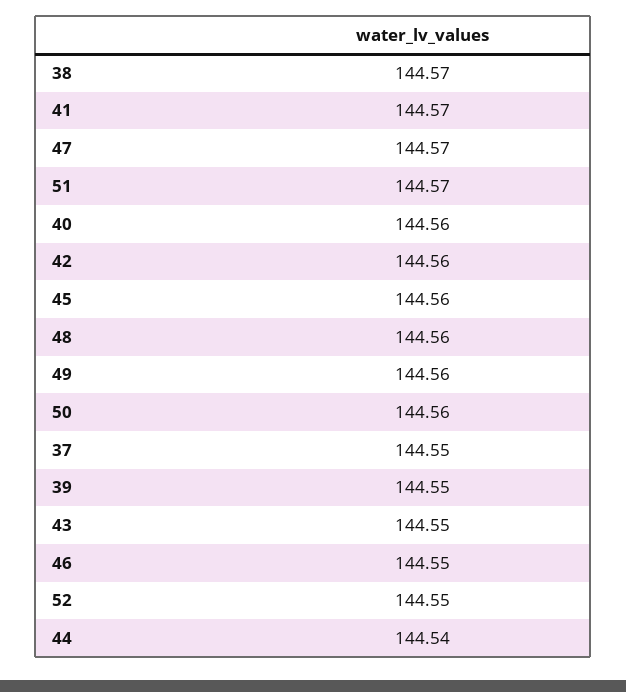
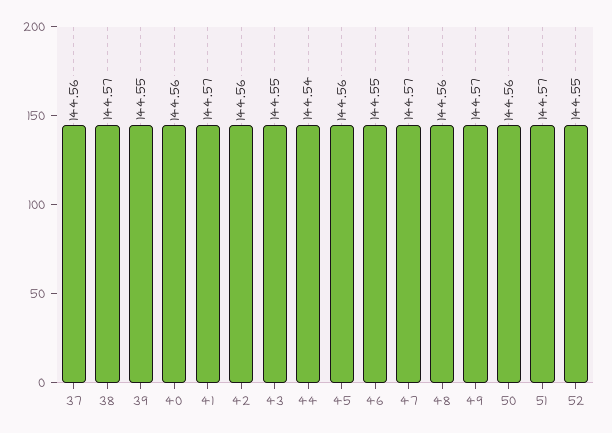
  {
    "38": 144.57,
    "41": 144.57,
    "47": 144.57,
    "51": 144.57,
    "40": 144.56,
    "42": 144.56,
    "45": 144.56,
    "48": 144.56,
-   "49": 144.56,
+   "49": 144.57,
    "50": 144.56,
-   "37": 144.55,
+   "37": 144.56,
    "39": 144.55,
    "43": 144.55,
    "46": 144.55,
    "52": 144.55,
    "44": 144.54
  }

